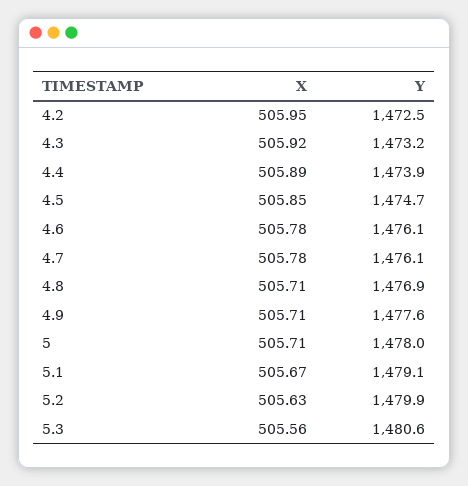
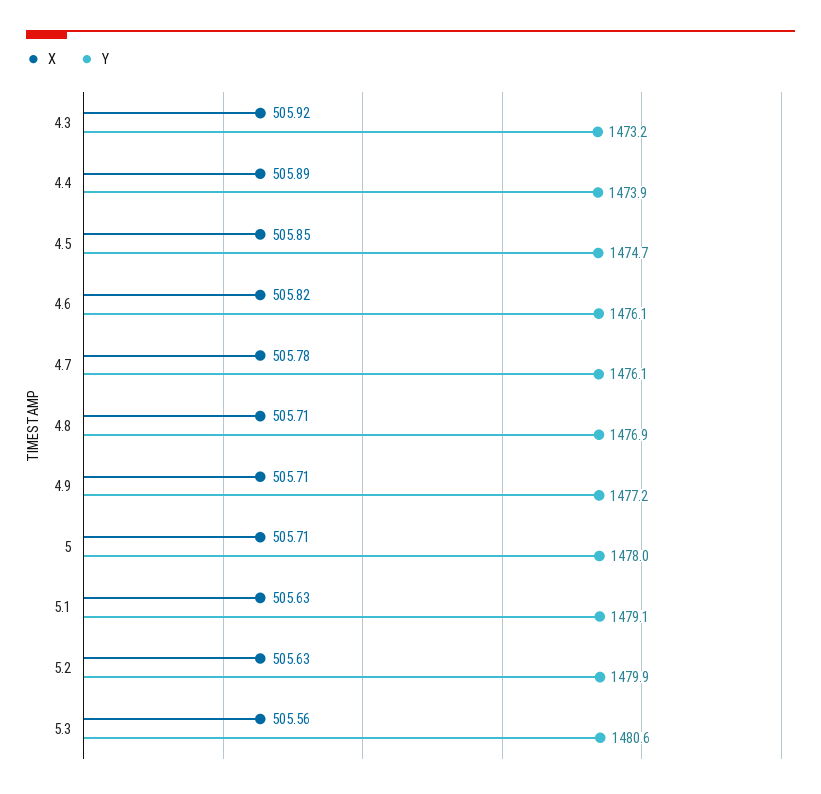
  {
    "X": {
-     "4.2": 505.95,
      "4.3": 505.92,
      "4.4": 505.89,
      "4.5": 505.85,
-     "4.6": 505.78,
+     "4.6": 505.82,
      "4.7": 505.78,
      "4.8": 505.71,
      "4.9": 505.71,
      "5": 505.71,
-     "5.1": 505.67,
+     "5.1": 505.63,
      "5.2": 505.63,
      "5.3": 505.56
    },
    "Y": {
-     "4.2": 1472.5,
      "4.3": 1473.2,
      "4.4": 1473.9,
      "4.5": 1474.7,
      "4.6": 1476.1,
      "4.7": 1476.1,
      "4.8": 1476.9,
-     "4.9": 1477.6,
+     "4.9": 1477.2,
      "5": 1478,
      "5.1": 1479.1,
      "5.2": 1479.9,
      "5.3": 1480.6
    }
  }

